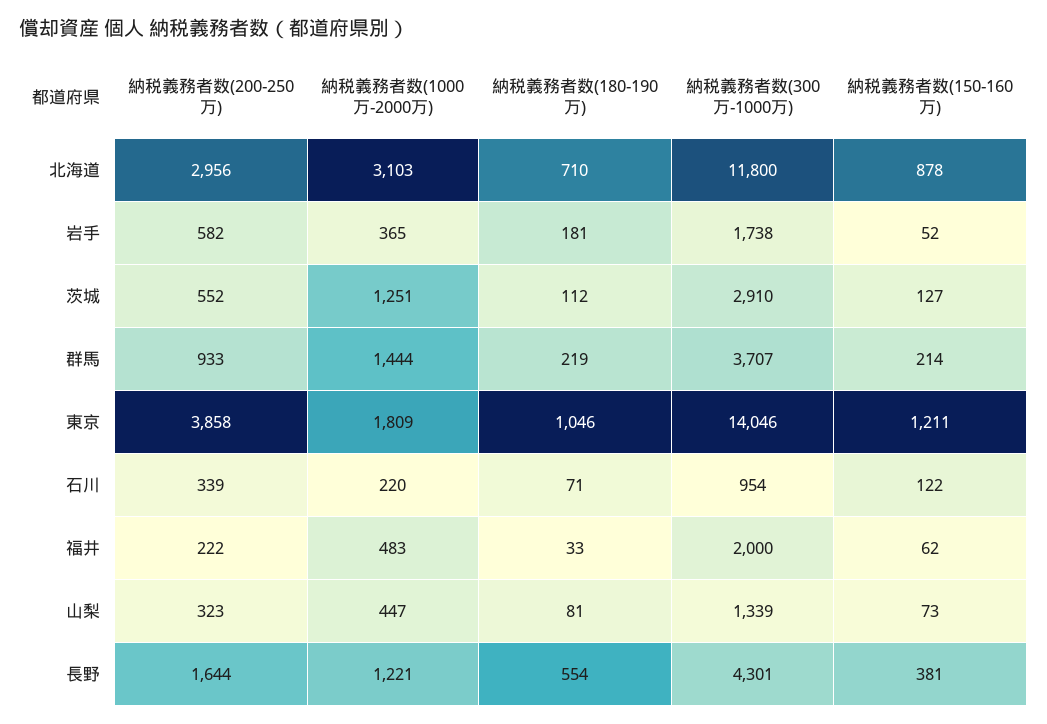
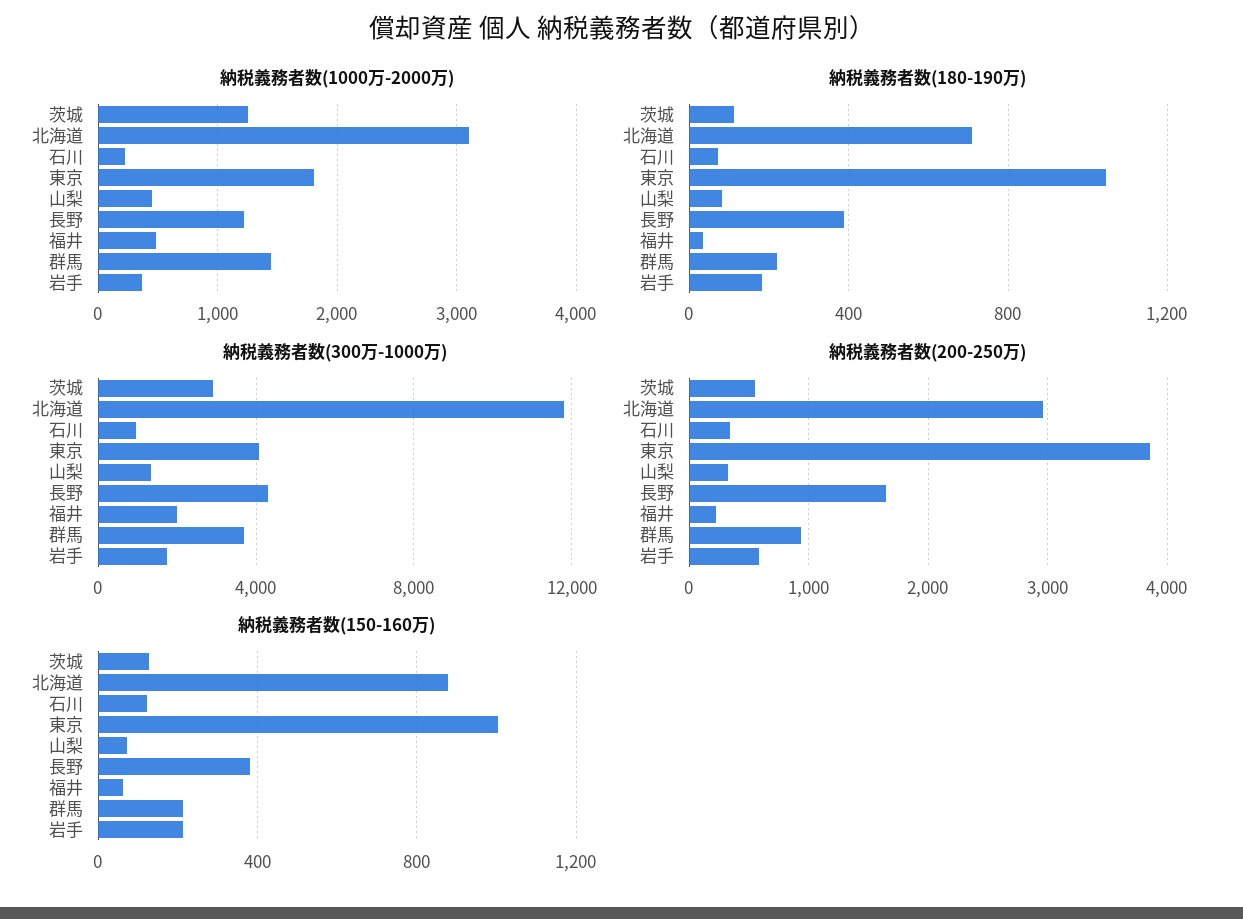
  {
    "納税義務者数(200-250万)": {
      "北海道": 2956,
      "岩手": 582,
      "茨城": 552,
      "群馬": 933,
      "東京": 3858,
      "石川": 339,
      "福井": 222,
      "山梨": 323,
      "長野": 1644
    },
    "納税義務者数(1000万-2000万)": {
      "北海道": 3103,
      "岩手": 365,
      "茨城": 1251,
      "群馬": 1444,
      "東京": 1809,
      "石川": 220,
      "福井": 483,
      "山梨": 447,
      "長野": 1221
    },
    "納税義務者数(180-190万)": {
      "北海道": 710,
      "岩手": 181,
      "茨城": 112,
      "群馬": 219,
      "東京": 1046,
      "石川": 71,
      "福井": 33,
      "山梨": 81,
-     "長野": 554
+     "長野": 400
    },
    "納税義務者数(300万-1000万)": {
      "北海道": 11800,
      "岩手": 1738,
      "茨城": 2910,
      "群馬": 3707,
-     "東京": 14046,
+     "東京": 4000,
      "石川": 954,
      "福井": 2000,
      "山梨": 1339,
      "長野": 4301
    },
    "納税義務者数(150-160万)": {
      "北海道": 878,
-     "岩手": 52,
+     "岩手": 200,
      "茨城": 127,
      "群馬": 214,
-     "東京": 1211,
+     "東京": 1000,
      "石川": 122,
      "福井": 62,
      "山梨": 73,
      "長野": 381
    }
  }

